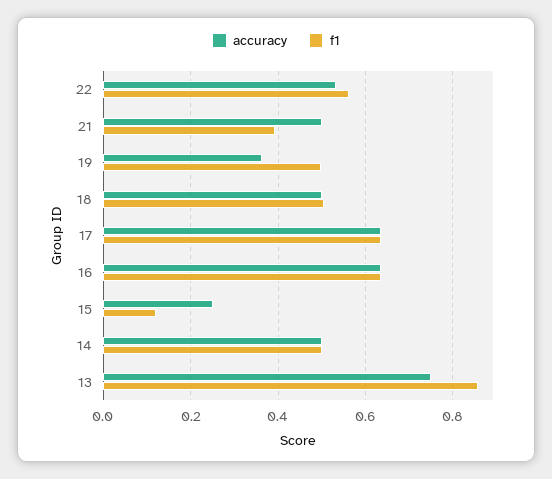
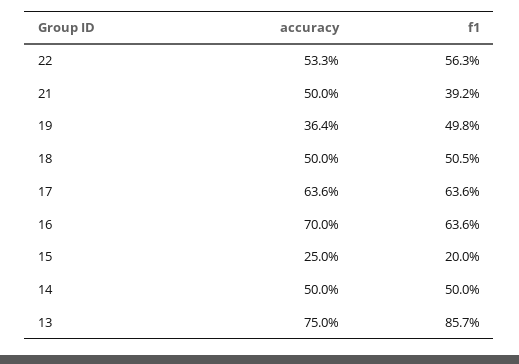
  {
    "accuracy": {
      "22": 0.533,
      "21": 0.5,
      "19": 0.364,
      "18": 0.5,
      "17": 0.636,
-     "16": 0.64,
+     "16": 0.7,
      "15": 0.25,
      "14": 0.5,
      "13": 0.75
    },
    "f1": {
      "22": 0.563,
      "21": 0.392,
      "19": 0.498,
      "18": 0.505,
      "17": 0.636,
      "16": 0.636,
-     "15": 0.12,
+     "15": 0.2,
      "14": 0.5,
      "13": 0.857
    }
  }

